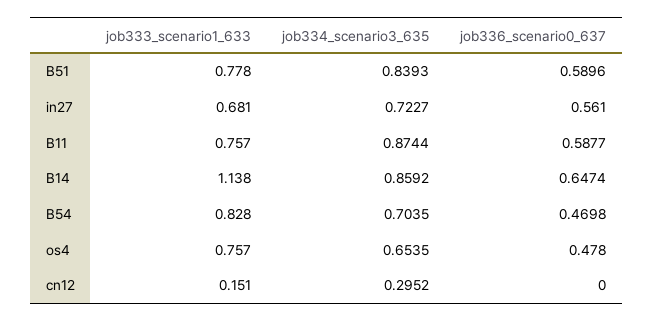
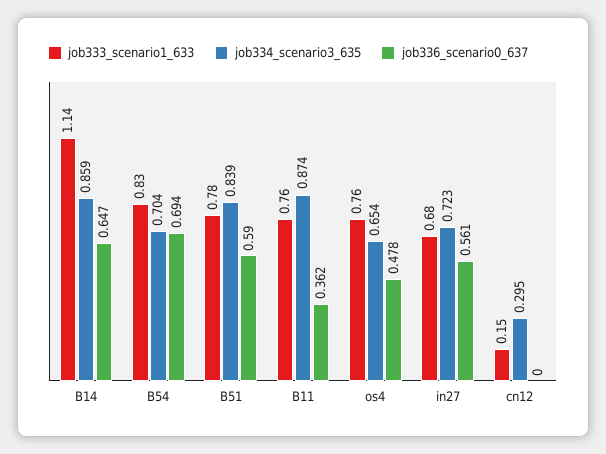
  {
    "job333_scenario1_633": {
      "B51": 0.778,
      "in27": 0.681,
      "B11": 0.757,
      "B14": 1.138,
      "B54": 0.828,
      "os4": 0.757,
      "cn12": 0.151
    },
    "job334_scenario3_635": {
      "B51": 0.8393,
      "in27": 0.7227,
      "B11": 0.8744,
      "B14": 0.8592,
      "B54": 0.7035,
      "os4": 0.6535,
      "cn12": 0.2952
    },
    "job336_scenario0_637": {
      "B51": 0.5896,
      "in27": 0.561,
-     "B11": 0.5877,
+     "B11": 0.362,
      "B14": 0.6474,
-     "B54": 0.4698,
+     "B54": 0.694,
      "os4": 0.478,
      "cn12": 0
    }
  }

